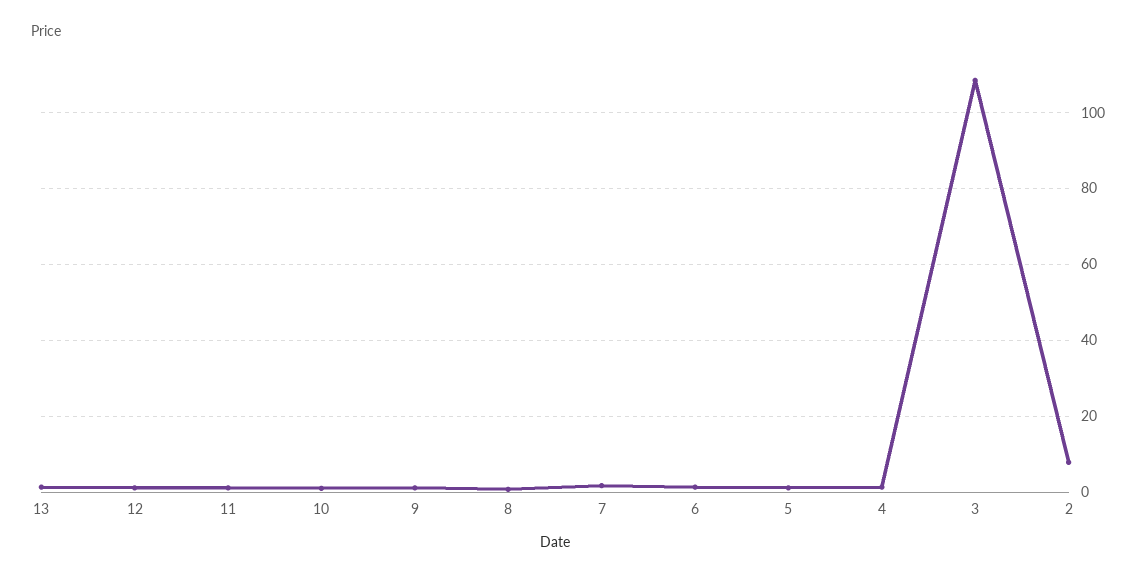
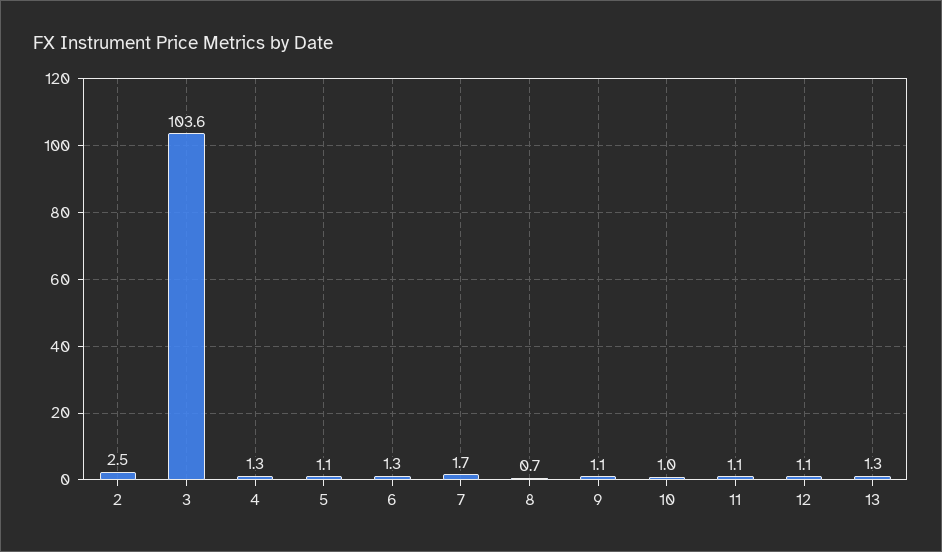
  {
    "13": 1.3,
    "12": 1.1,
    "11": 1.1,
    "10": 1,
    "9": 1.1,
    "8": 0.7,
    "7": 1.7,
    "6": 1.3,
    "5": 1.1,
    "4": 1.3,
-   "3": 108,
+   "3": 103.6,
-   "2": 8
+   "2": 2.5
  }

